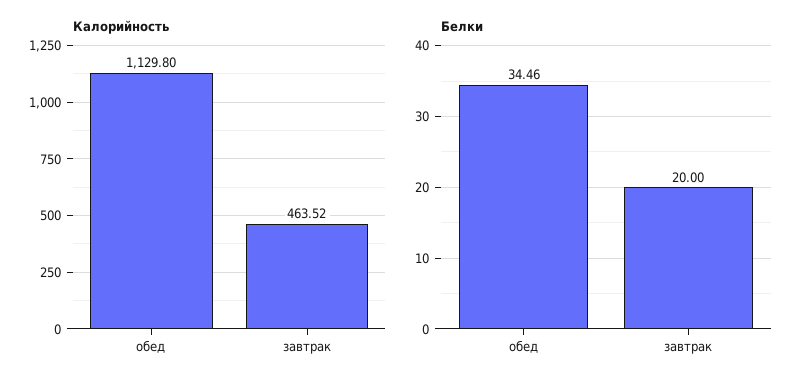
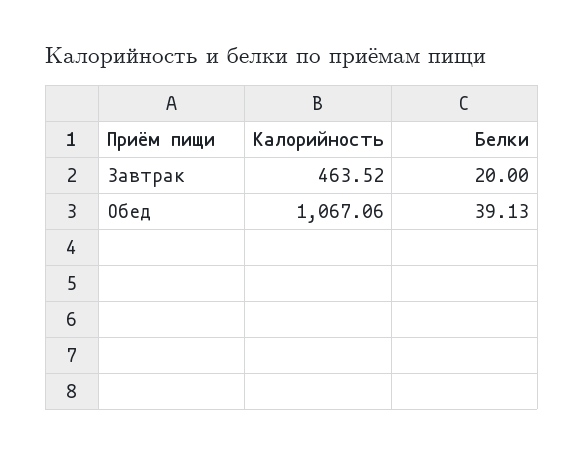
  {
    "Калорийность": {
-     "обед": 1129.8,
+     "обед": 1067.06,
      "завтрак": 463.52
    },
    "Белки": {
-     "обед": 34.46,
+     "обед": 39.13,
      "завтрак": 20
    }
  }

